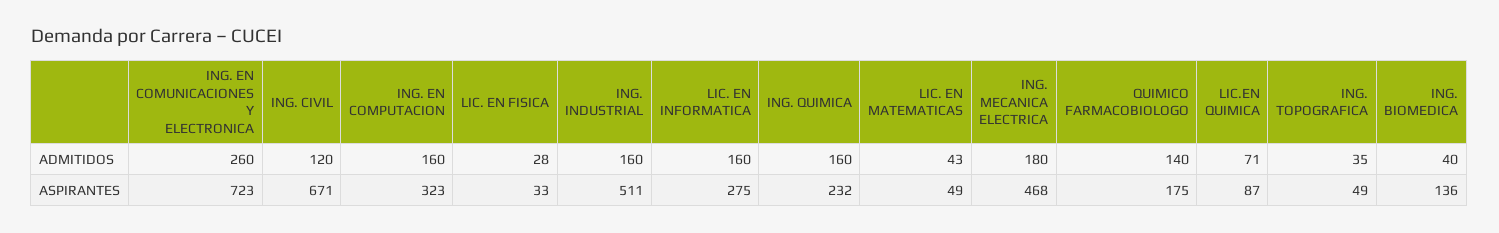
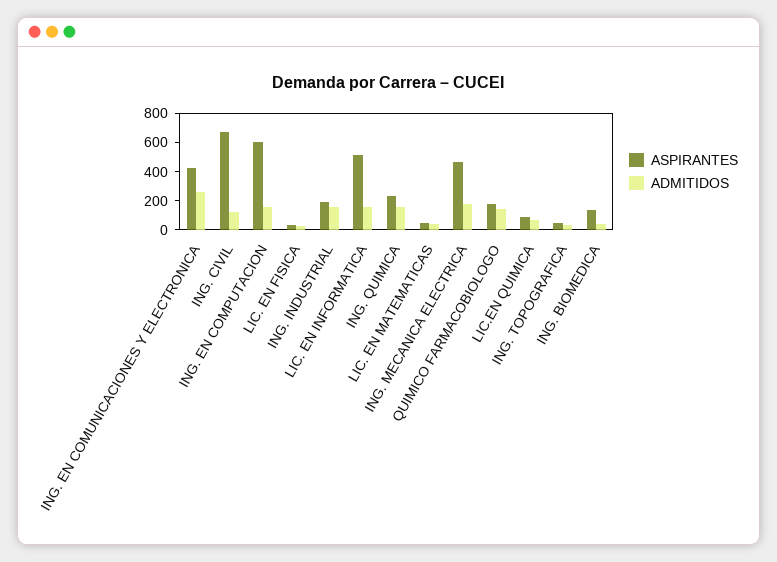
  {
    "ADMITIDOS": {
      "ING. EN COMUNICACIONES Y ELECTRONICA": 260,
      "ING. CIVIL": 120,
      "ING. EN COMPUTACION": 160,
      "LIC. EN FISICA": 28,
      "ING. INDUSTRIAL": 160,
      "LIC. EN INFORMATICA": 160,
      "ING. QUIMICA": 160,
      "LIC. EN MATEMATICAS": 43,
      "ING. MECANICA ELECTRICA": 180,
      "QUIMICO FARMACOBIOLOGO": 140,
      "LIC.EN QUIMICA": 71,
      "ING. TOPOGRAFICA": 35,
      "ING. BIOMEDICA": 40
    },
    "ASPIRANTES": {
-     "ING. EN COMUNICACIONES Y ELECTRONICA": 723,
+     "ING. EN COMUNICACIONES Y ELECTRONICA": 400,
      "ING. CIVIL": 671,
-     "ING. EN COMPUTACION": 323,
+     "ING. EN COMPUTACION": 600,
      "LIC. EN FISICA": 33,
-     "ING. INDUSTRIAL": 511,
+     "ING. INDUSTRIAL": 200,
-     "LIC. EN INFORMATICA": 275,
+     "LIC. EN INFORMATICA": 500,
      "ING. QUIMICA": 232,
      "LIC. EN MATEMATICAS": 49,
      "ING. MECANICA ELECTRICA": 468,
      "QUIMICO FARMACOBIOLOGO": 175,
      "LIC.EN QUIMICA": 87,
      "ING. TOPOGRAFICA": 49,
      "ING. BIOMEDICA": 136
    }
  }

